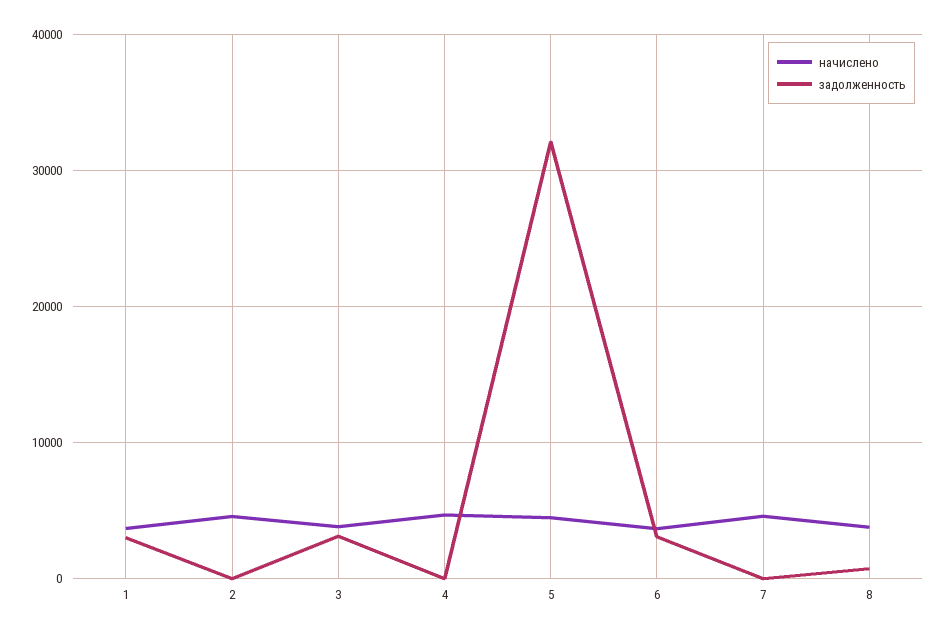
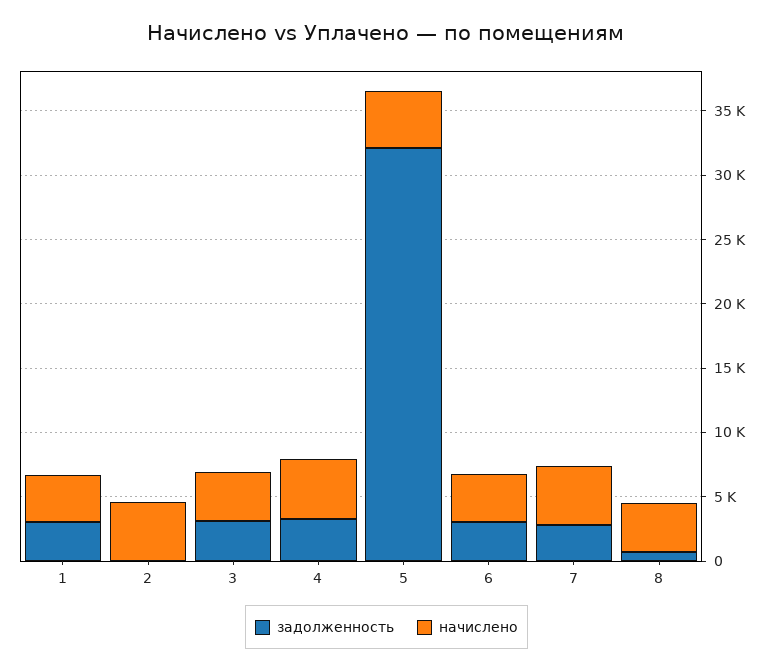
  {
    "начислено": {
      "1": 4000,
      "2": 5000,
      "3": 4000,
      "4": 5000,
      "5": 4000,
      "6": 4000,
      "7": 5000,
      "8": 4000
    },
    "задолженность": {
      "1": 3000,
      "2": 0,
      "3": 3000,
-     "4": 0,
+     "4": 3000,
      "5": 32000,
      "6": 3000,
-     "7": 0,
+     "7": 3000,
      "8": 1000
    }
  }

